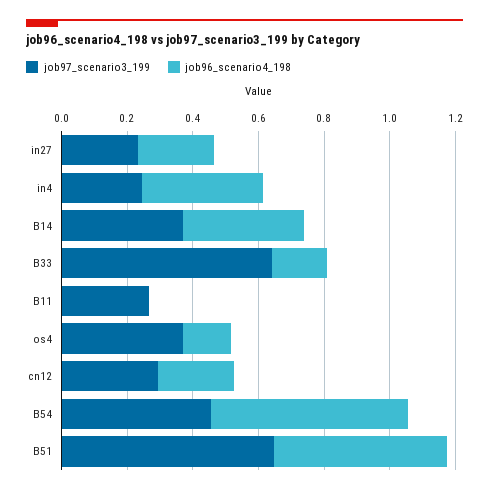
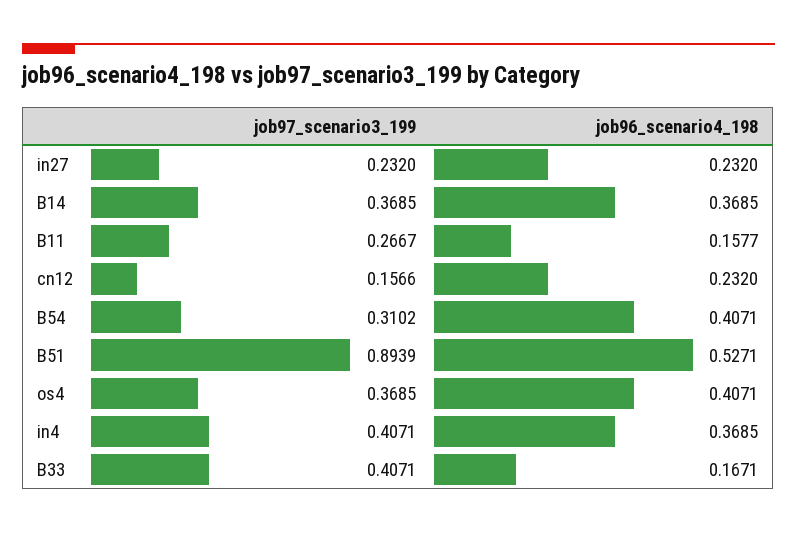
  {
    "job97_scenario3_199": {
      "in27": 0.232,
-     "in4": 0.25,
+     "in4": 0.4071,
      "B14": 0.3685,
-     "B33": 0.65,
+     "B33": 0.4071,
      "B11": 0.2667,
      "os4": 0.3685,
-     "cn12": 0.3,
+     "cn12": 0.1566,
-     "B54": 0.45,
+     "B54": 0.3102,
-     "B51": 0.65
+     "B51": 0.8939
    },
    "job96_scenario4_198": {
      "in27": 0.232,
      "in4": 0.3685,
      "B14": 0.3685,
      "B33": 0.1671,
-     "B11": 0,
+     "B11": 0.1577,
-     "os4": 0.15,
+     "os4": 0.4071,
      "cn12": 0.232,
-     "B54": 0.6,
+     "B54": 0.4071,
      "B51": 0.5271
    }
  }

